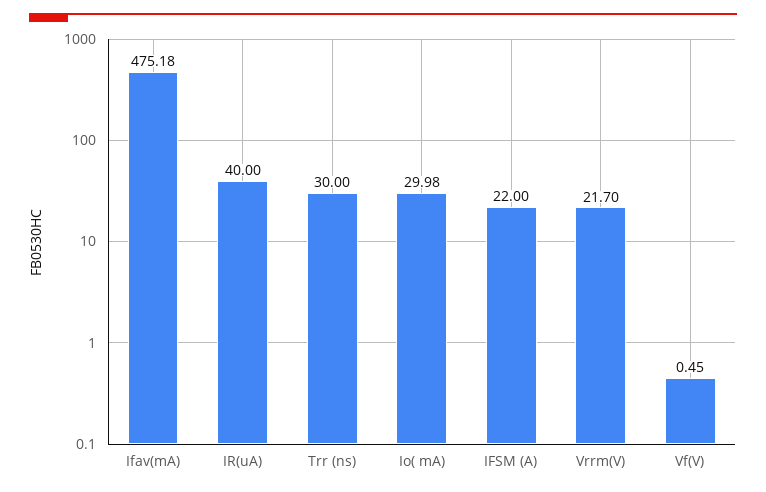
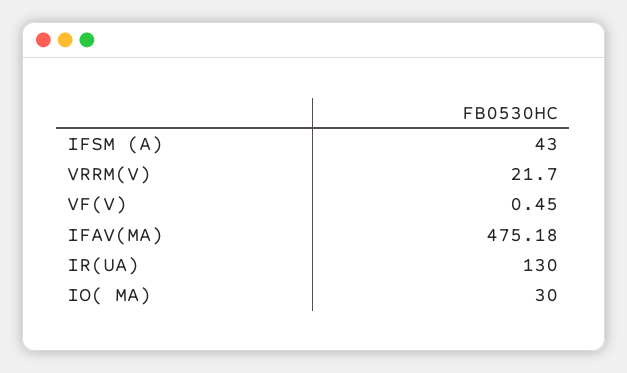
  {
    "Ifav(mA)": 475.18,
-   "IR(uA)": 40,
+   "IR(uA)": 130,
-   "Trr (ns)": 30,
-   "Io( mA)": 29.98,
+   "Io( mA)": 30,
-   "IFSM (A)": 22,
+   "IFSM (A)": 43,
    "Vrrm(V)": 21.7,
    "Vf(V)": 0.45
  }

